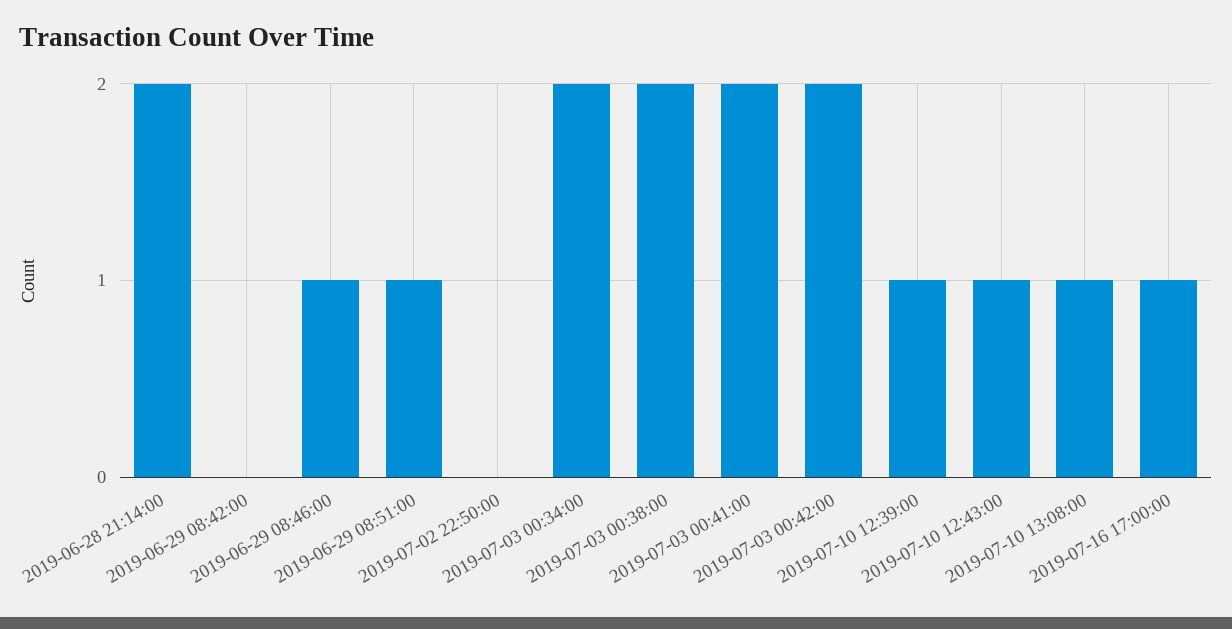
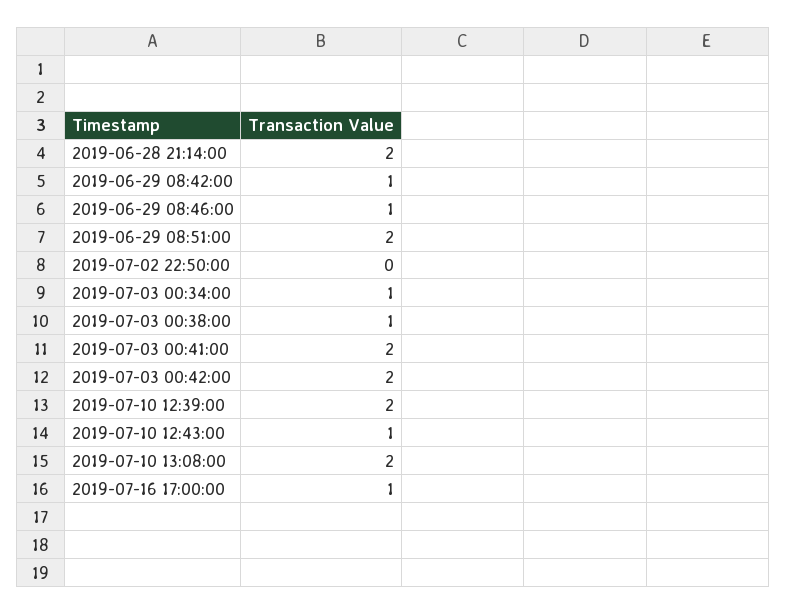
  {
    "2019-06-28 21:14:00": 2,
-   "2019-06-29 08:42:00": 0,
+   "2019-06-29 08:42:00": 1,
    "2019-06-29 08:46:00": 1,
-   "2019-06-29 08:51:00": 1,
+   "2019-06-29 08:51:00": 2,
    "2019-07-02 22:50:00": 0,
-   "2019-07-03 00:34:00": 2,
+   "2019-07-03 00:34:00": 1,
-   "2019-07-03 00:38:00": 2,
+   "2019-07-03 00:38:00": 1,
    "2019-07-03 00:41:00": 2,
    "2019-07-03 00:42:00": 2,
-   "2019-07-10 12:39:00": 1,
+   "2019-07-10 12:39:00": 2,
    "2019-07-10 12:43:00": 1,
-   "2019-07-10 13:08:00": 1,
+   "2019-07-10 13:08:00": 2,
    "2019-07-16 17:00:00": 1
  }

